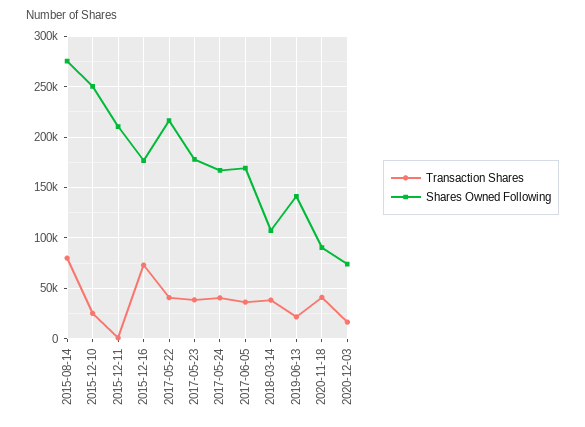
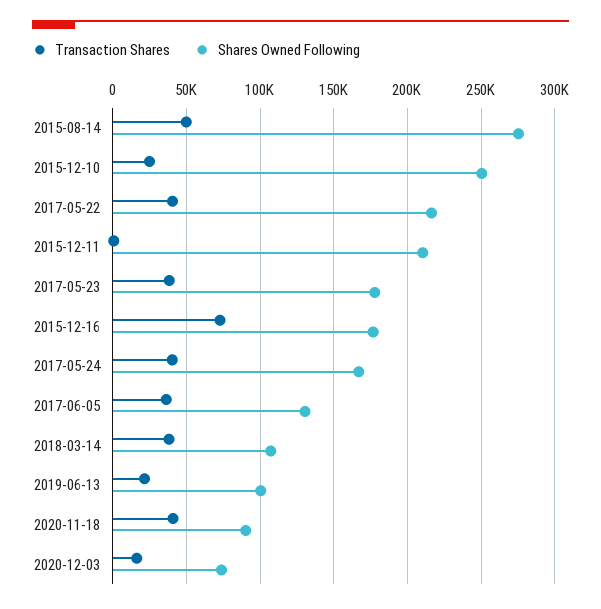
  {
    "Transaction Shares": {
-     "2015-08-14": 80000,
+     "2015-08-14": 50000,
      "2015-12-10": 25000,
      "2015-12-11": 0,
      "2015-12-16": 75000,
      "2017-05-22": 40000,
      "2017-05-23": 40000,
      "2017-05-24": 40000,
      "2017-06-05": 35000,
      "2018-03-14": 40000,
      "2019-06-13": 20000,
      "2020-11-18": 40000,
      "2020-12-03": 15000
    },
    "Shares Owned Following": {
      "2015-08-14": 275000,
      "2015-12-10": 250000,
      "2015-12-11": 210000,
      "2015-12-16": 175000,
      "2017-05-22": 215000,
      "2017-05-23": 180000,
      "2017-05-24": 165000,
-     "2017-06-05": 170000,
+     "2017-06-05": 130000,
      "2018-03-14": 105000,
-     "2019-06-13": 140000,
+     "2019-06-13": 100000,
      "2020-11-18": 90000,
      "2020-12-03": 75000
    }
  }

